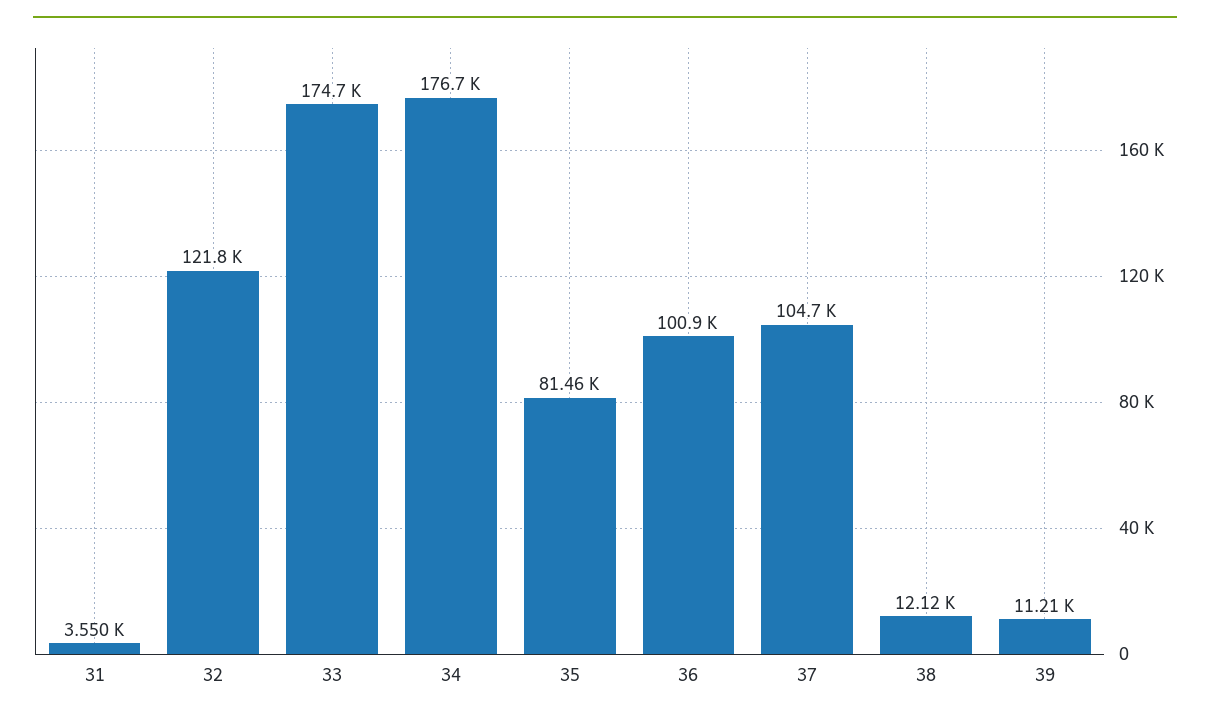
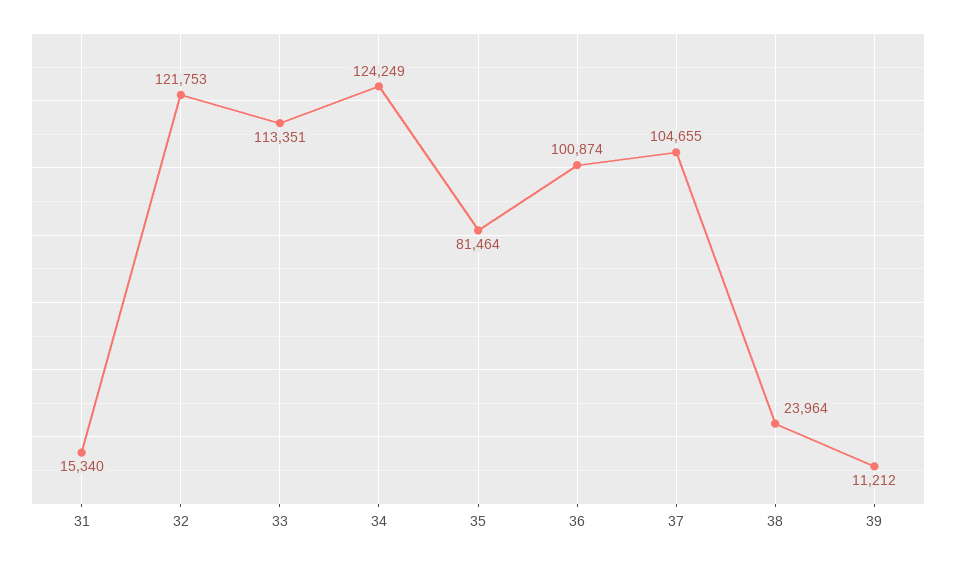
  {
-   "31": 3550,
+   "31": 15340,
    "32": 121753,
-   "33": 174700,
+   "33": 113351,
-   "34": 176700,
+   "34": 124249,
    "35": 81464,
    "36": 100874,
    "37": 104655,
-   "38": 12120,
+   "38": 23964,
    "39": 11212
  }

